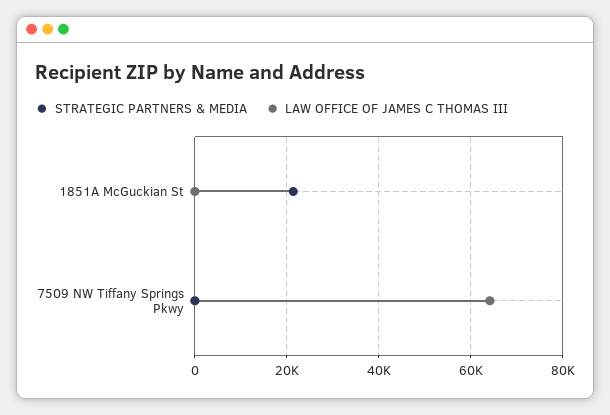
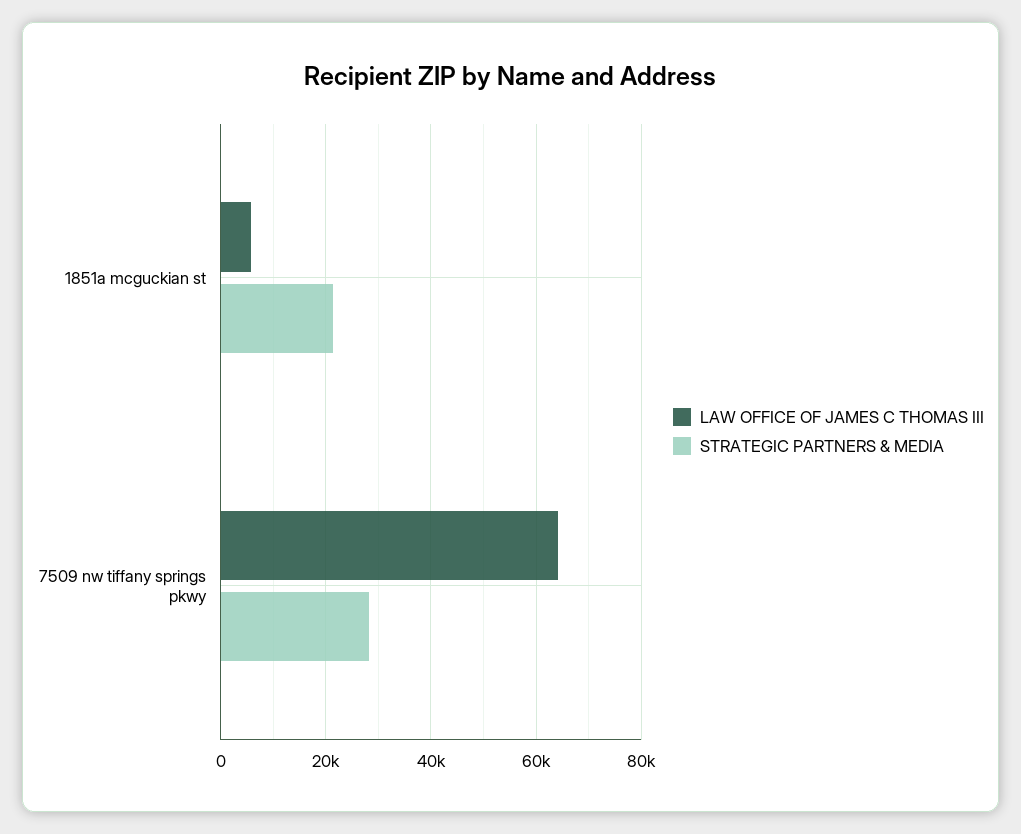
  {
    "STRATEGIC PARTNERS & MEDIA": {
      "1851A McGuckian St": 22000,
-     "7509 NW Tiffany Springs Pkwy": 0
+     "7509 NW Tiffany Springs Pkwy": 28000
    },
    "LAW OFFICE OF JAMES C THOMAS III": {
-     "1851A McGuckian St": 0,
+     "1851A McGuckian St": 6000,
      "7509 NW Tiffany Springs Pkwy": 64000
    }
  }

